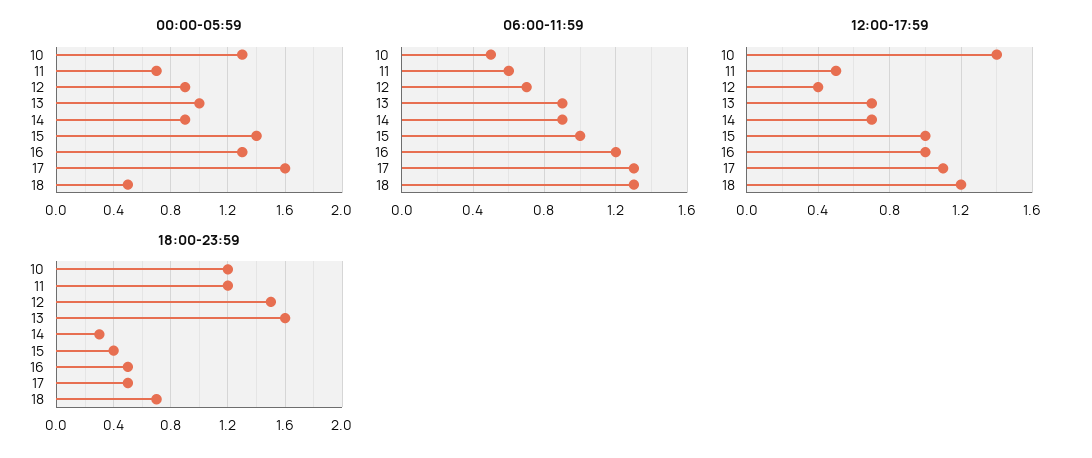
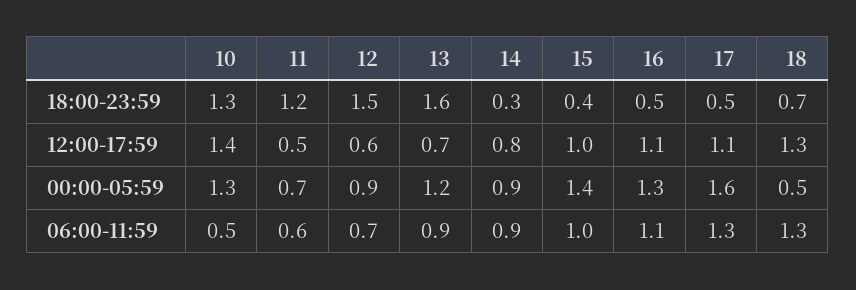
  {
    "00:00-05:59": {
      "10": 1.3,
      "11": 0.7,
      "12": 0.9,
-     "13": 1,
+     "13": 1.2,
      "14": 0.9,
      "15": 1.4,
      "16": 1.3,
      "17": 1.6,
      "18": 0.5
    },
    "06:00-11:59": {
      "10": 0.5,
      "11": 0.6,
      "12": 0.7,
      "13": 0.9,
      "14": 0.9,
      "15": 1,
-     "16": 1.2,
+     "16": 1.1,
      "17": 1.3,
      "18": 1.3
    },
    "12:00-17:59": {
      "10": 1.4,
      "11": 0.5,
-     "12": 0.4,
+     "12": 0.6,
      "13": 0.7,
-     "14": 0.7,
+     "14": 0.8,
      "15": 1,
-     "16": 1,
+     "16": 1.1,
      "17": 1.1,
-     "18": 1.2
+     "18": 1.3
    },
    "18:00-23:59": {
-     "10": 1.2,
+     "10": 1.3,
      "11": 1.2,
      "12": 1.5,
      "13": 1.6,
      "14": 0.3,
      "15": 0.4,
      "16": 0.5,
      "17": 0.5,
      "18": 0.7
    }
  }

